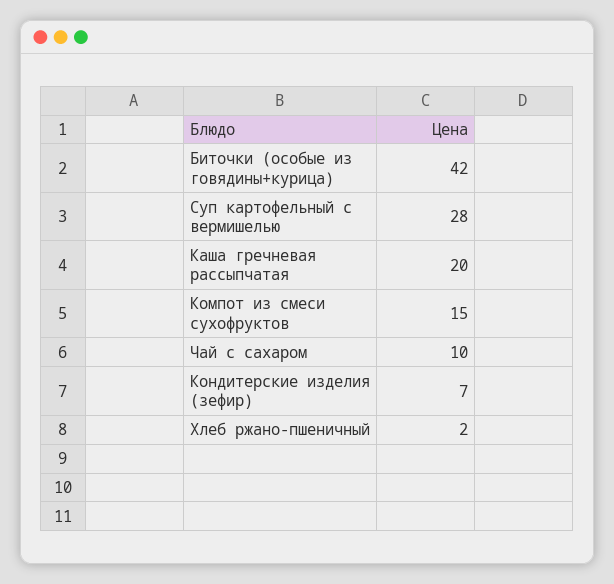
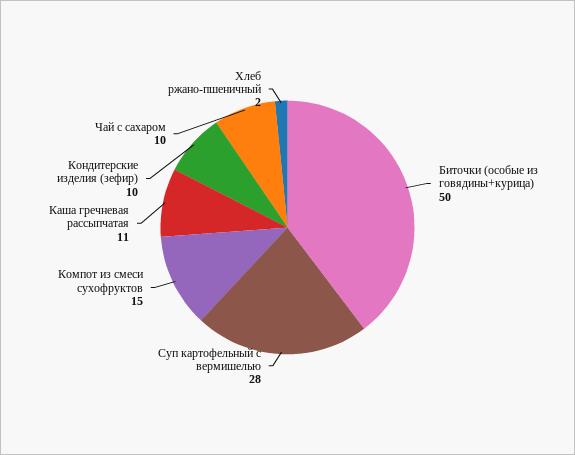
  {
-   "Биточки (особые из говядины+курица)": 42,
+   "Биточки (особые из говядины+курица)": 50,
    "Суп картофельный с вермишелью": 28,
-   "Каша гречневая рассыпчатая": 20,
+   "Каша гречневая рассыпчатая": 11,
    "Компот из смеси сухофруктов": 15,
    "Чай с сахаром": 10,
-   "Кондитерские изделия (зефир)": 7,
+   "Кондитерские изделия (зефир)": 10,
    "Хлеб ржано-пшеничный": 2
  }

